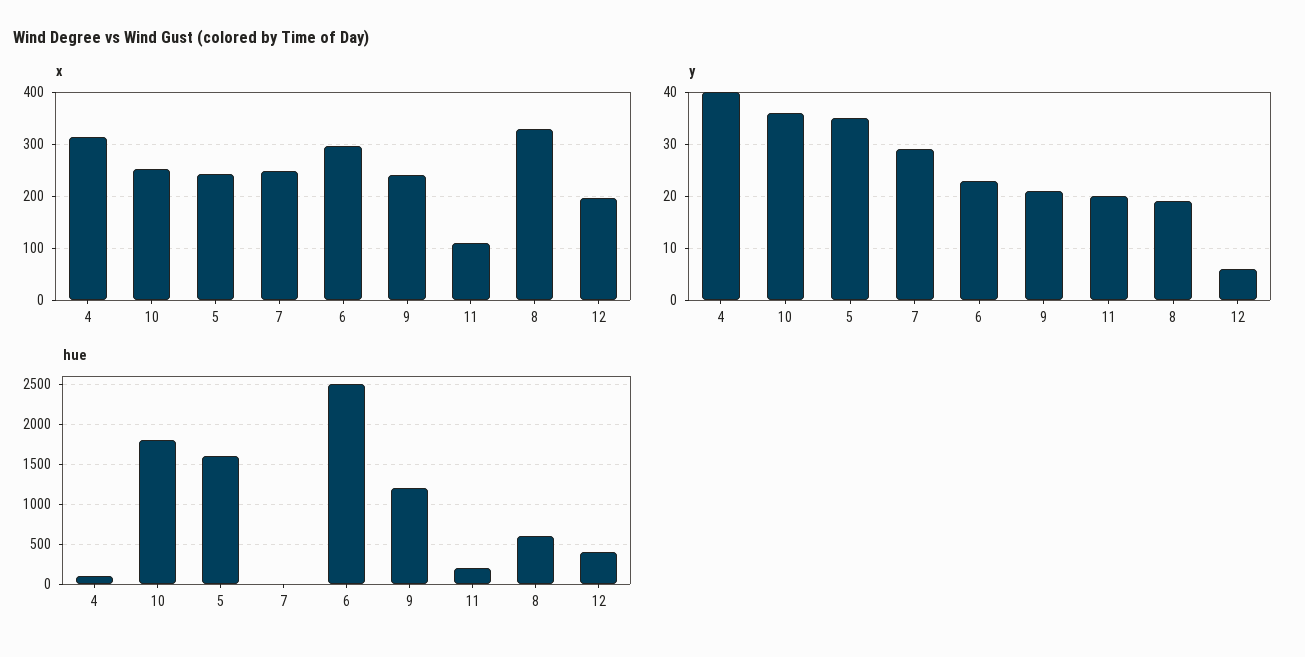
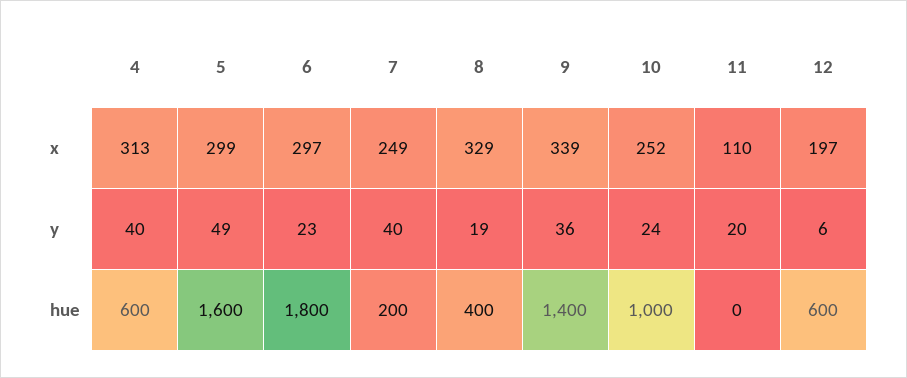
  {
    "x": {
      "4": 313,
      "10": 252,
-     "5": 240,
+     "5": 299,
      "7": 249,
      "6": 297,
-     "9": 240,
+     "9": 339,
      "11": 110,
      "8": 329,
      "12": 197
    },
    "y": {
      "4": 40,
-     "10": 35,
+     "10": 24,
-     "5": 35,
+     "5": 49,
-     "7": 30,
+     "7": 40,
      "6": 23,
-     "9": 20,
+     "9": 36,
      "11": 20,
      "8": 19,
      "12": 6
    },
    "hue": {
-     "4": 100,
+     "4": 600,
-     "10": 1800,
+     "10": 1000,
      "5": 1600,
-     "7": 0,
+     "7": 200,
-     "6": 2500,
+     "6": 1800,
-     "9": 1200,
+     "9": 1400,
-     "11": 200,
+     "11": 0,
-     "8": 600,
+     "8": 400,
-     "12": 400
+     "12": 600
    }
  }

